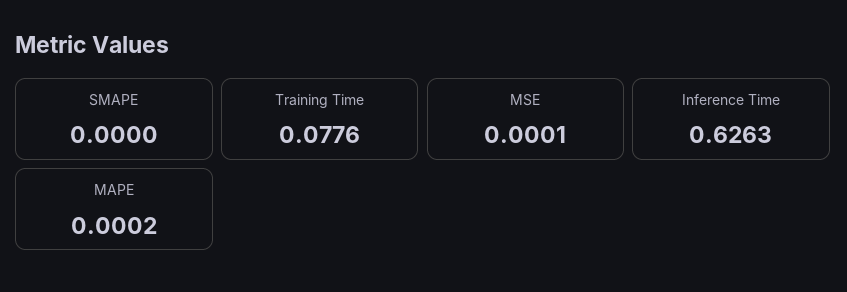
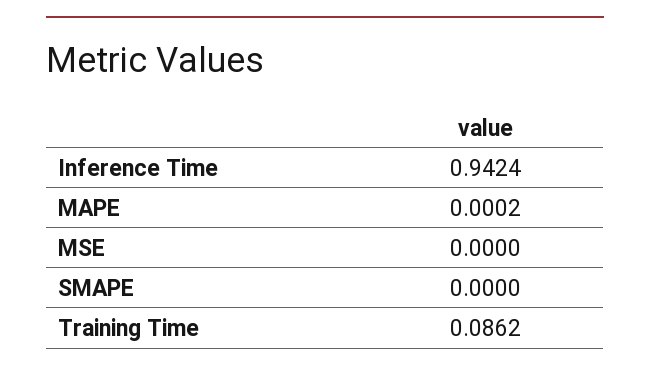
  {
    "SMAPE": 0,
-   "Training Time": 0.0776,
+   "Training Time": 0.0862,
-   "MSE": 0.0001,
+   "MSE": 0,
-   "Inference Time": 0.6263,
+   "Inference Time": 0.9424,
    "MAPE": 0.0002
  }

